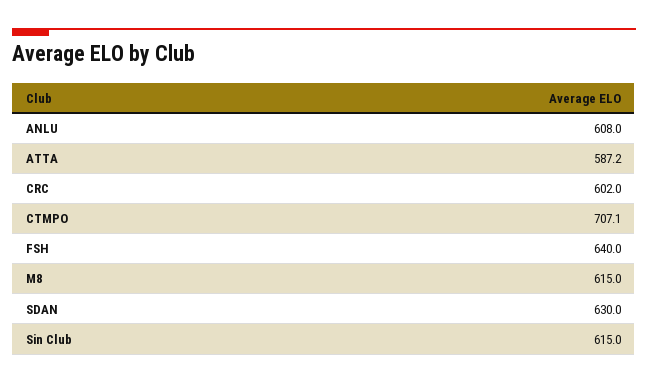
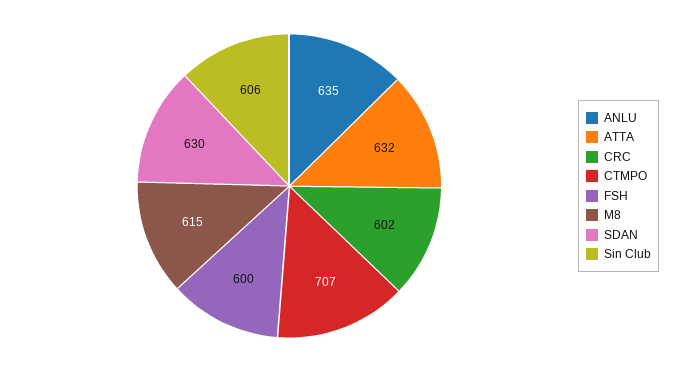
  {
-   "ANLU": 608,
+   "ANLU": 635,
-   "ATTA": 587.2,
+   "ATTA": 632,
    "CRC": 602,
    "CTMPO": 707.1,
-   "FSH": 640,
+   "FSH": 600,
    "M8": 615,
    "SDAN": 630,
-   "Sin Club": 615
+   "Sin Club": 606
  }

